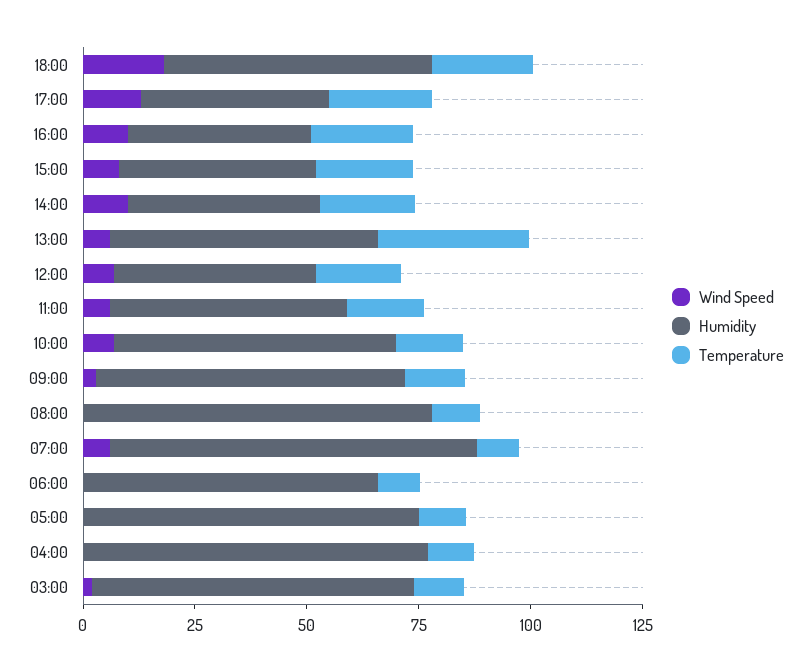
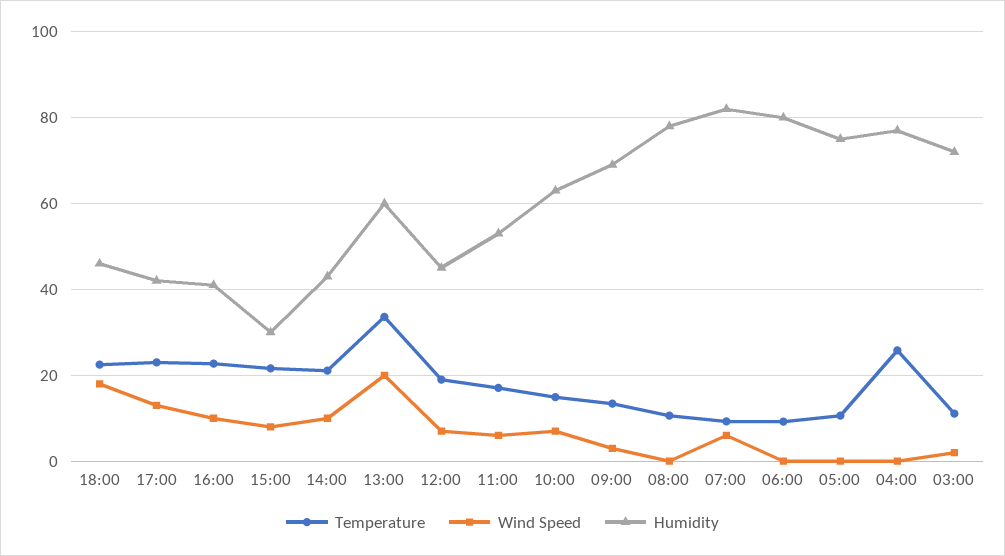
  {
    "Wind Speed": {
      "18:00": 18,
      "17:00": 14,
      "16:00": 10,
      "15:00": 8,
      "14:00": 10,
-     "13:00": 5,
+     "13:00": 20,
      "12:00": 8,
      "11:00": 6,
      "10:00": 8,
      "09:00": 4,
      "08:00": 0,
      "07:00": 6,
      "06:00": 0,
      "05:00": 0,
      "04:00": 0,
      "03:00": 2
    },
    "Humidity": {
-     "18:00": 60,
+     "18:00": 46,
      "17:00": 42,
      "16:00": 42,
-     "15:00": 45,
+     "15:00": 30,
      "14:00": 44,
      "13:00": 60,
      "12:00": 46,
      "11:00": 54,
      "10:00": 64,
      "09:00": 70,
      "08:00": 78,
      "07:00": 82,
-     "06:00": 65,
+     "06:00": 80,
      "05:00": 76,
      "04:00": 78,
      "03:00": 72
    },
    "Temperature": {
      "18:00": 22,
      "17:00": 24,
      "16:00": 22,
      "15:00": 22,
      "14:00": 22,
      "13:00": 34,
      "12:00": 20,
      "11:00": 18,
      "10:00": 14,
      "09:00": 14,
      "08:00": 10,
      "07:00": 10,
      "06:00": 10,
      "05:00": 10,
-     "04:00": 10,
+     "04:00": 26,
      "03:00": 12
    }
  }

